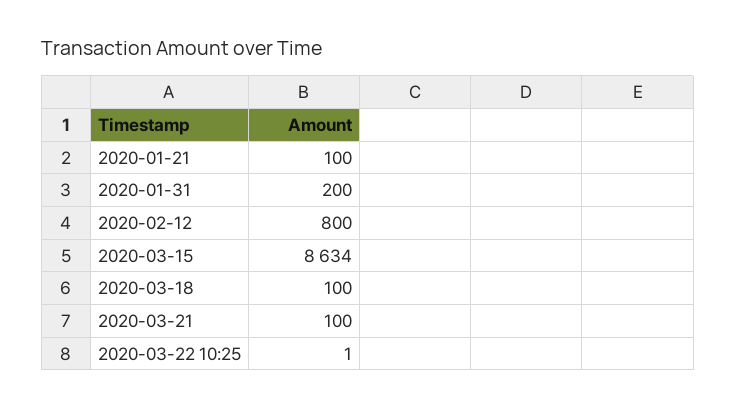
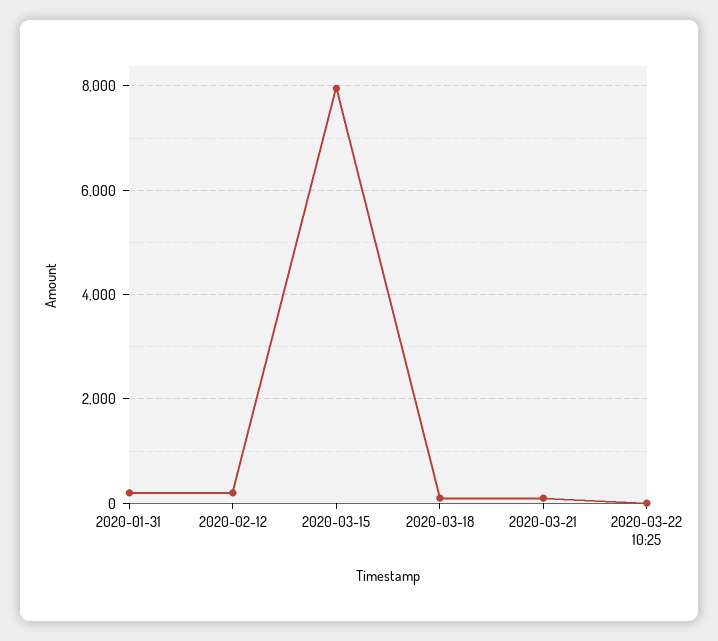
  {
-   "2020-01-21": 100,
    "2020-01-31": 200,
-   "2020-02-12": 800,
+   "2020-02-12": 200,
-   "2020-03-15": 8634,
+   "2020-03-15": 8000,
    "2020-03-18": 100,
    "2020-03-21": 100,
    "2020-03-22 10:25": 1
  }

